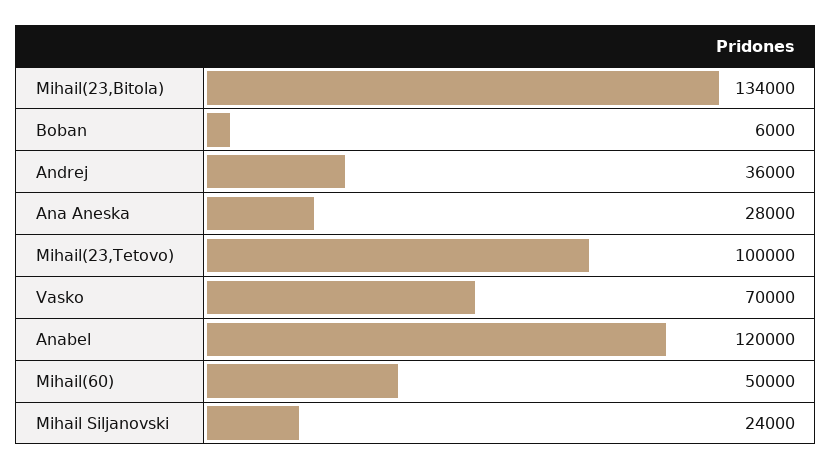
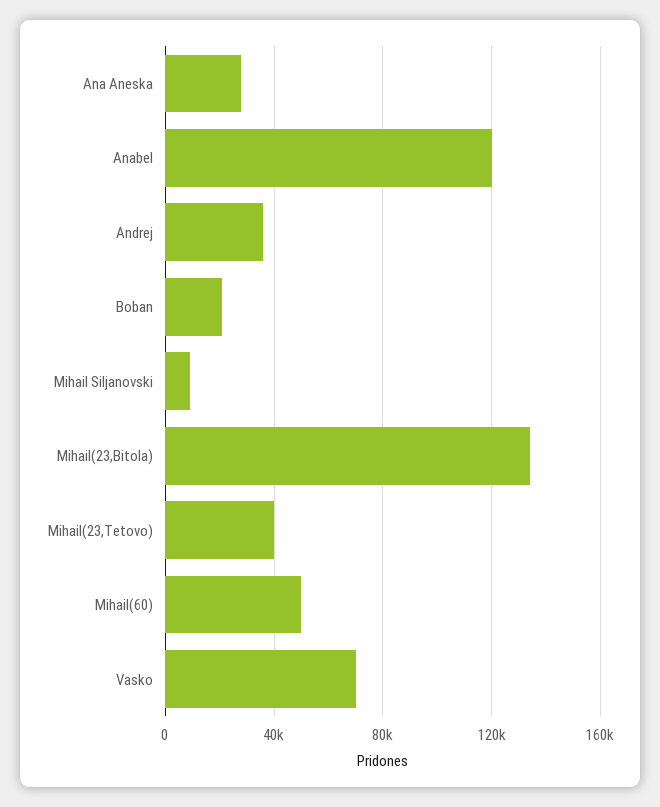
  {
    "Mihail(23,Bitola)": 134000,
-   "Boban": 6000,
+   "Boban": 20000,
    "Andrej": 36000,
    "Ana Aneska": 28000,
-   "Mihail(23,Tetovo)": 100000,
+   "Mihail(23,Tetovo)": 40000,
    "Vasko": 70000,
    "Anabel": 120000,
    "Mihail(60)": 50000,
-   "Mihail Siljanovski": 24000
+   "Mihail Siljanovski": 10000
  }

